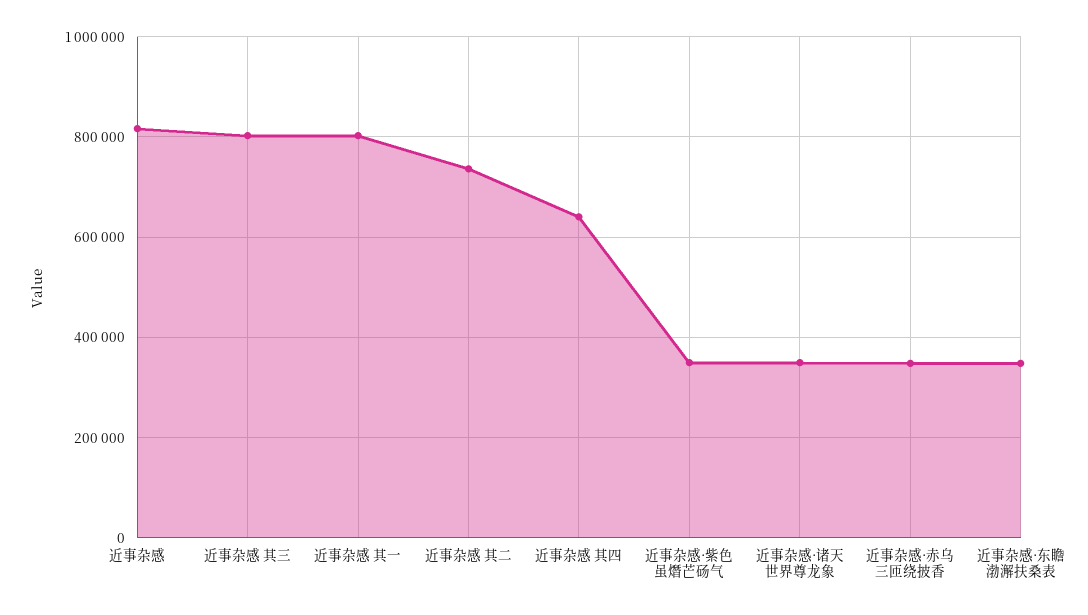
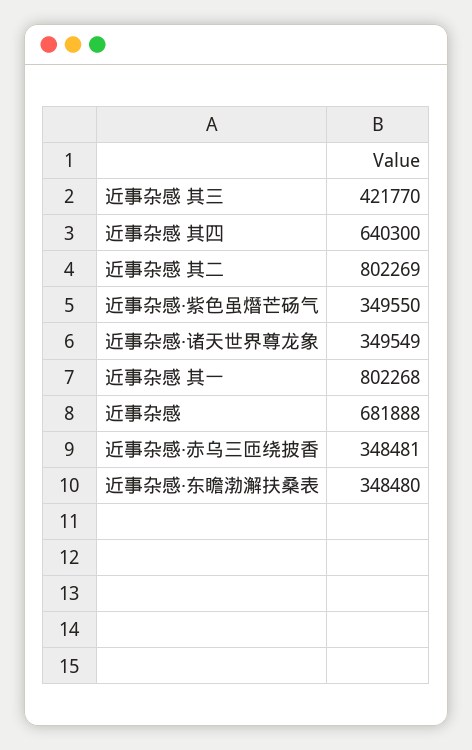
  {
-   "近事杂感": 820000,
+   "近事杂感": 681888,
-   "近事杂感 其三": 800000,
+   "近事杂感 其三": 421770,
    "近事杂感 其一": 802268,
-   "近事杂感 其二": 740000,
+   "近事杂感 其二": 802269,
    "近事杂感 其四": 640300,
    "近事杂感·紫色虽熸芒砀气": 349550,
    "近事杂感·诸天世界尊龙象": 349549,
    "近事杂感·赤乌三匝绕披香": 348481,
    "近事杂感·东瞻渤澥扶桑表": 348480
  }

